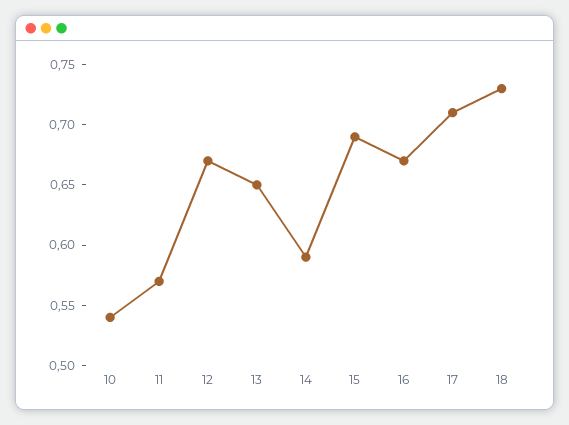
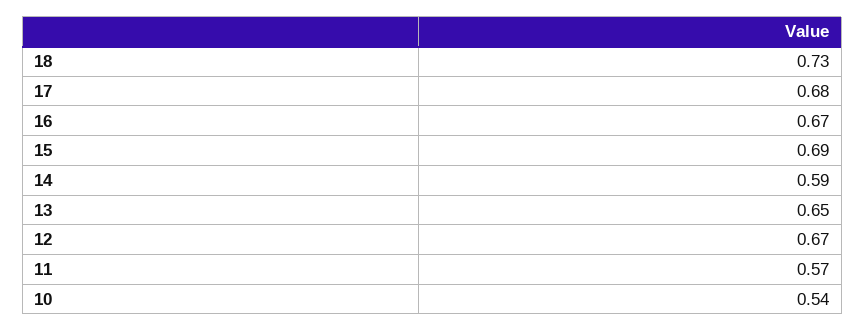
  {
    "10": 0.54,
    "11": 0.57,
    "12": 0.67,
    "13": 0.65,
    "14": 0.59,
    "15": 0.69,
    "16": 0.67,
-   "17": 0.71,
+   "17": 0.68,
    "18": 0.73
  }

